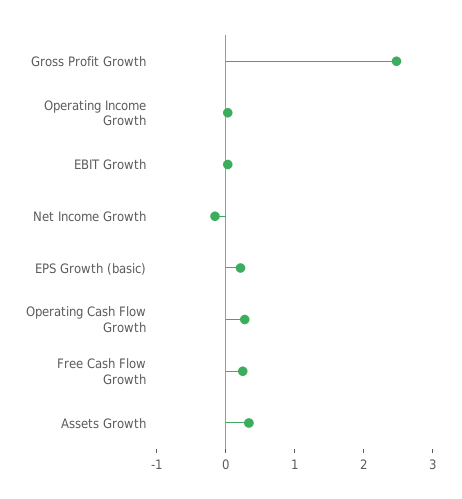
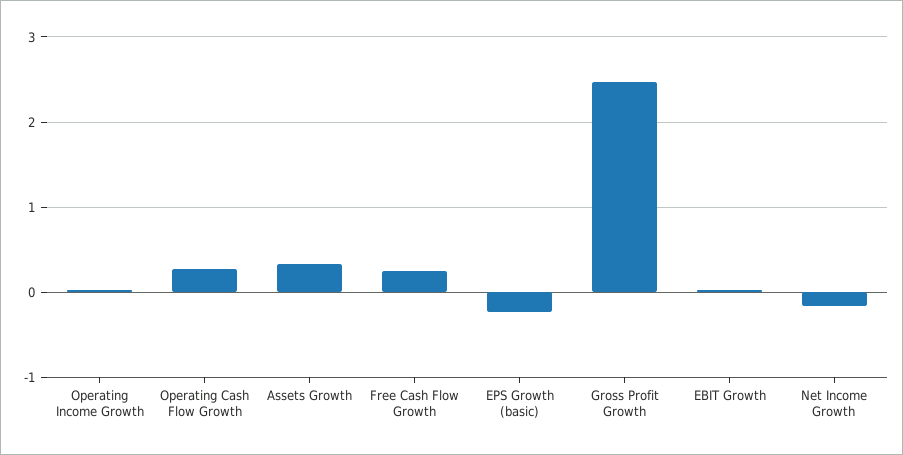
  {
    "Gross Profit Growth": 2.5,
    "Operating Income Growth": 0,
    "EBIT Growth": 0,
    "Net Income Growth": -0.2,
-   "EPS Growth (basic)": 0.2,
+   "EPS Growth (basic)": -0.2,
    "Operating Cash Flow Growth": 0.3,
    "Free Cash Flow Growth": 0.2,
    "Assets Growth": 0.3
  }

